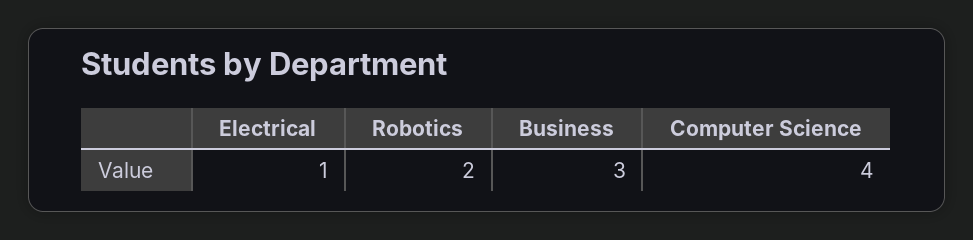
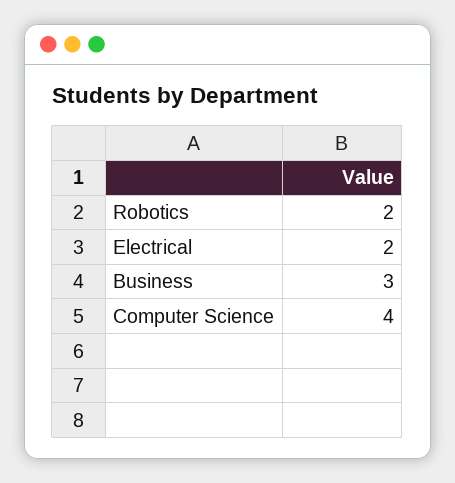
  {
-   "Electrical": 1,
+   "Electrical": 2,
    "Robotics": 2,
    "Business": 3,
    "Computer Science": 4
  }

